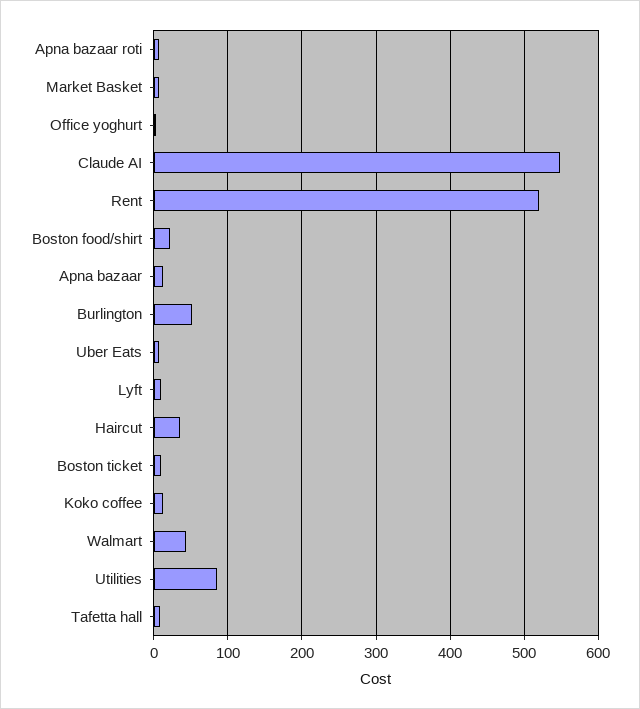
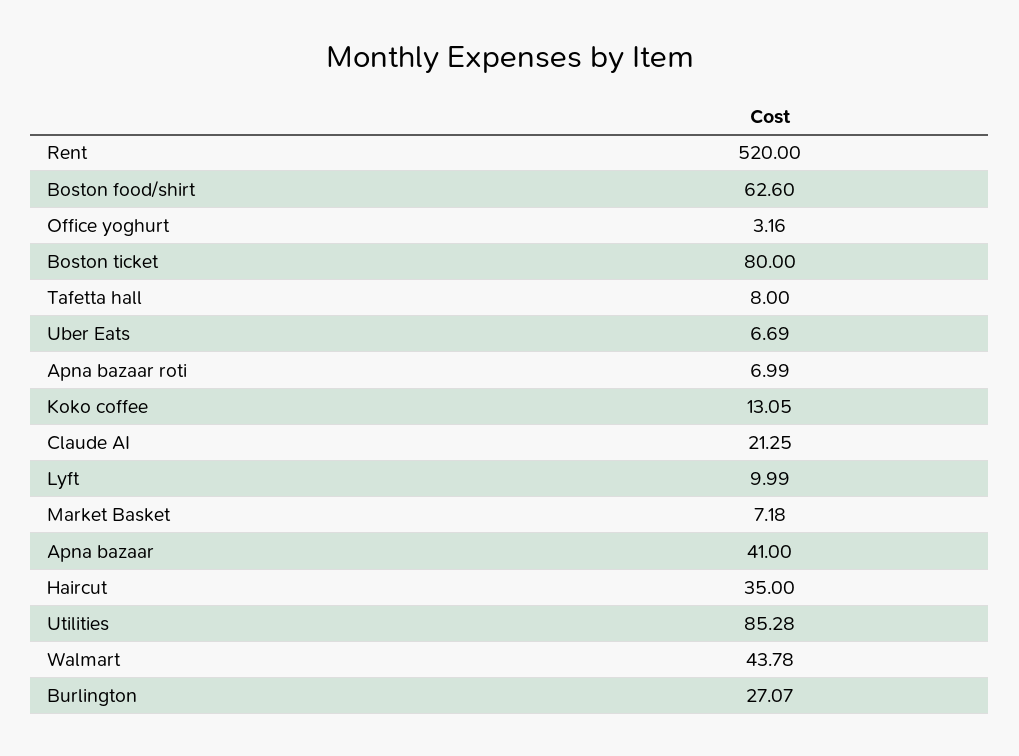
  {
    "Apna bazaar roti": 6.99,
    "Market Basket": 7.18,
    "Office yoghurt": 3.16,
-   "Claude AI": 550,
+   "Claude AI": 21.25,
    "Rent": 520,
-   "Boston food/shirt": 20,
+   "Boston food/shirt": 62.6,
-   "Apna bazaar": 10,
+   "Apna bazaar": 41,
-   "Burlington": 50,
+   "Burlington": 27.07,
    "Uber Eats": 6.69,
    "Lyft": 9.99,
    "Haircut": 35,
-   "Boston ticket": 10,
+   "Boston ticket": 80,
    "Koko coffee": 13.05,
    "Walmart": 43.78,
    "Utilities": 85.28,
    "Tafetta hall": 8
  }

